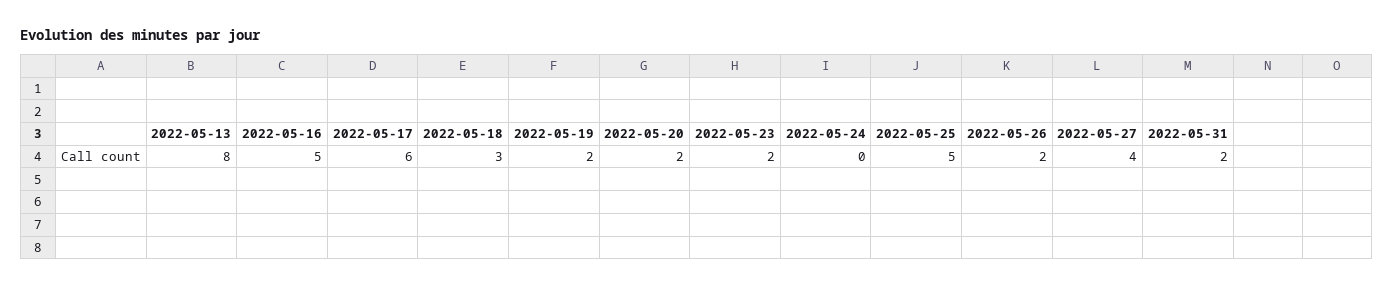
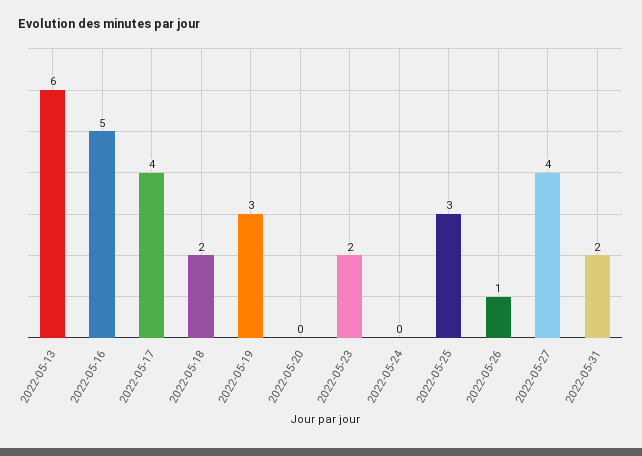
  {
-   "2022-05-13": 8,
+   "2022-05-13": 6,
    "2022-05-16": 5,
-   "2022-05-17": 6,
+   "2022-05-17": 4,
-   "2022-05-18": 3,
+   "2022-05-18": 2,
-   "2022-05-19": 2,
+   "2022-05-19": 3,
-   "2022-05-20": 2,
+   "2022-05-20": 0,
    "2022-05-23": 2,
    "2022-05-24": 0,
-   "2022-05-25": 5,
+   "2022-05-25": 3,
-   "2022-05-26": 2,
+   "2022-05-26": 1,
    "2022-05-27": 4,
    "2022-05-31": 2
  }

